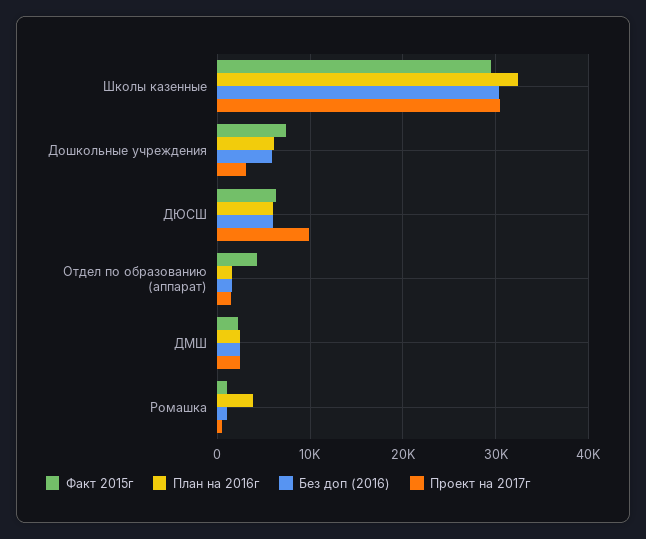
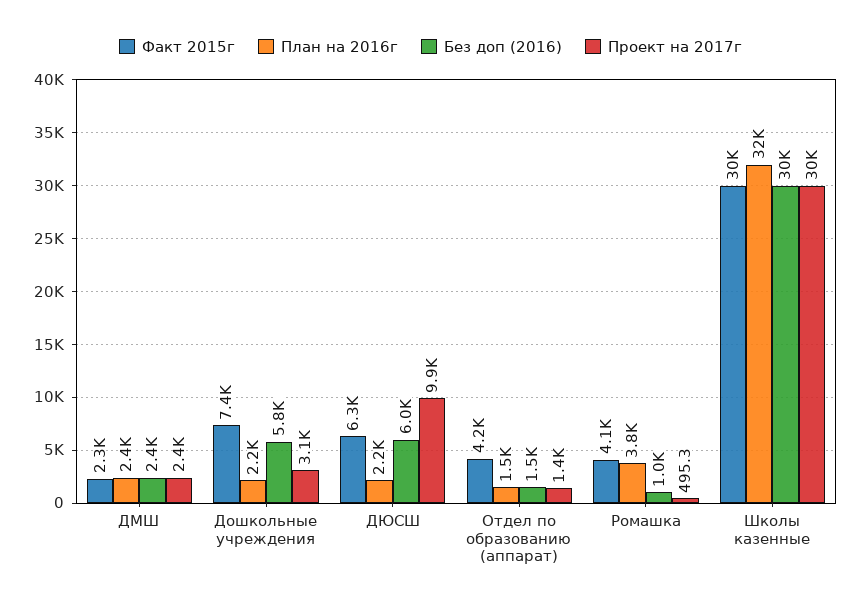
  {
    "Факт 2015г": {
      "Школы казенные": 30000,
      "Дошкольные учреждения": 7400,
      "ДЮСШ": 6300,
      "Отдел по образованию (аппарат)": 4200,
      "ДМШ": 2300,
-     "Ромашка": 1000
+     "Ромашка": 4100
    },
    "План на 2016г": {
      "Школы казенные": 32000,
-     "Дошкольные учреждения": 6000,
+     "Дошкольные учреждения": 2200,
-     "ДЮСШ": 6000,
+     "ДЮСШ": 2200,
      "Отдел по образованию (аппарат)": 1500,
      "ДМШ": 2400,
      "Ромашка": 3800
    },
    "Без доп (2016)": {
      "Школы казенные": 30000,
      "Дошкольные учреждения": 5800,
      "ДЮСШ": 6000,
      "Отдел по образованию (аппарат)": 1500,
      "ДМШ": 2400,
      "Ромашка": 1000
    },
    "Проект на 2017г": {
      "Школы казенные": 30000,
      "Дошкольные учреждения": 3100,
      "ДЮСШ": 9900,
      "Отдел по образованию (аппарат)": 1400,
      "ДМШ": 2400,
      "Ромашка": 495.3
    }
  }

